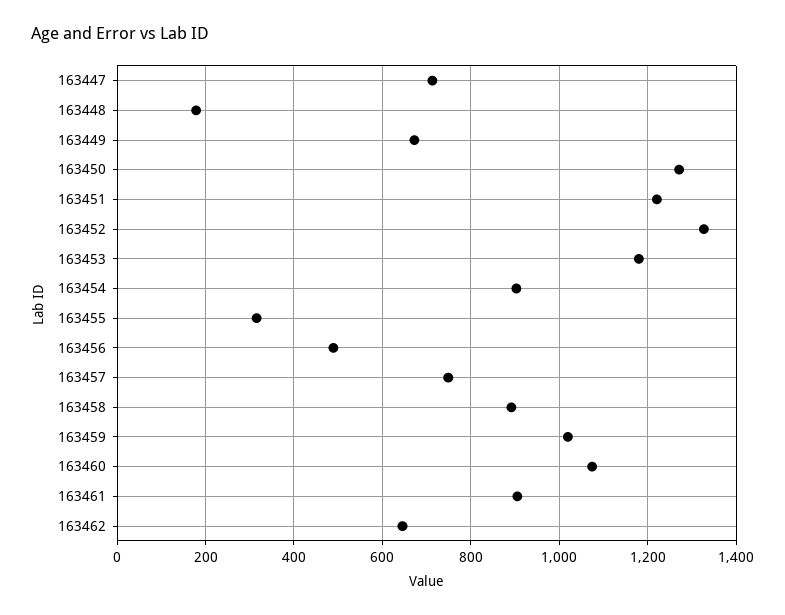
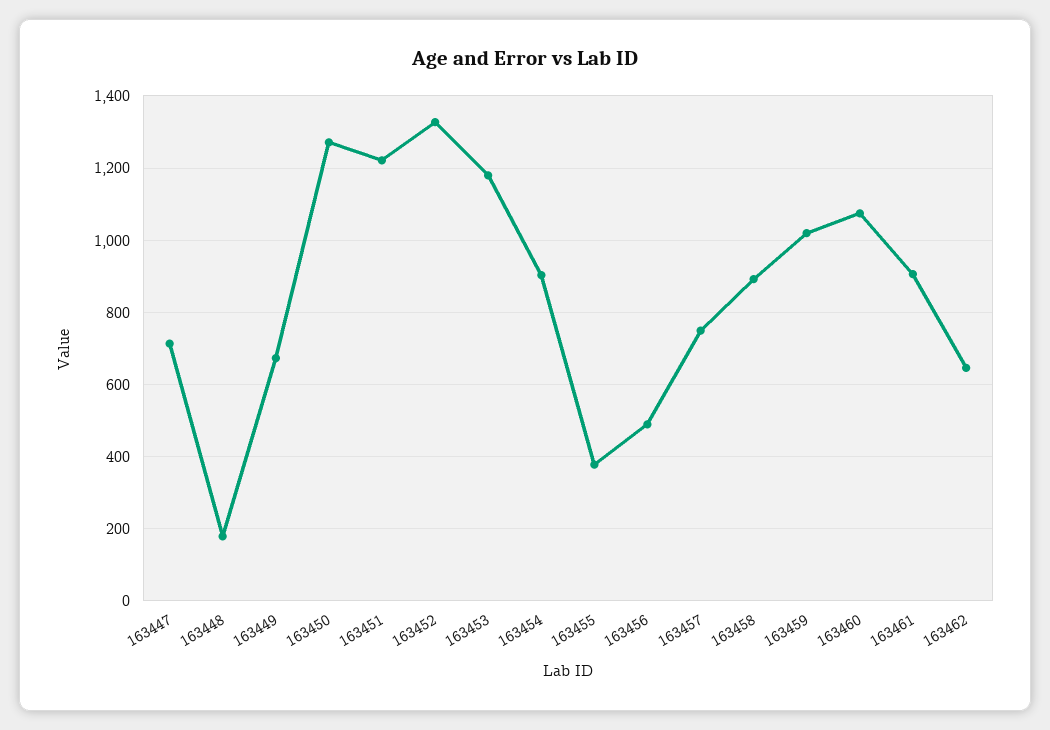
  {
    "163447": 720,
    "163448": 180,
    "163449": 680,
    "163450": 1280,
    "163451": 1220,
    "163452": 1320,
    "163453": 1180,
    "163454": 900,
-   "163455": 320,
+   "163455": 380,
    "163456": 480,
    "163457": 740,
    "163458": 900,
    "163459": 1020,
    "163460": 1080,
    "163461": 900,
    "163462": 640
  }

